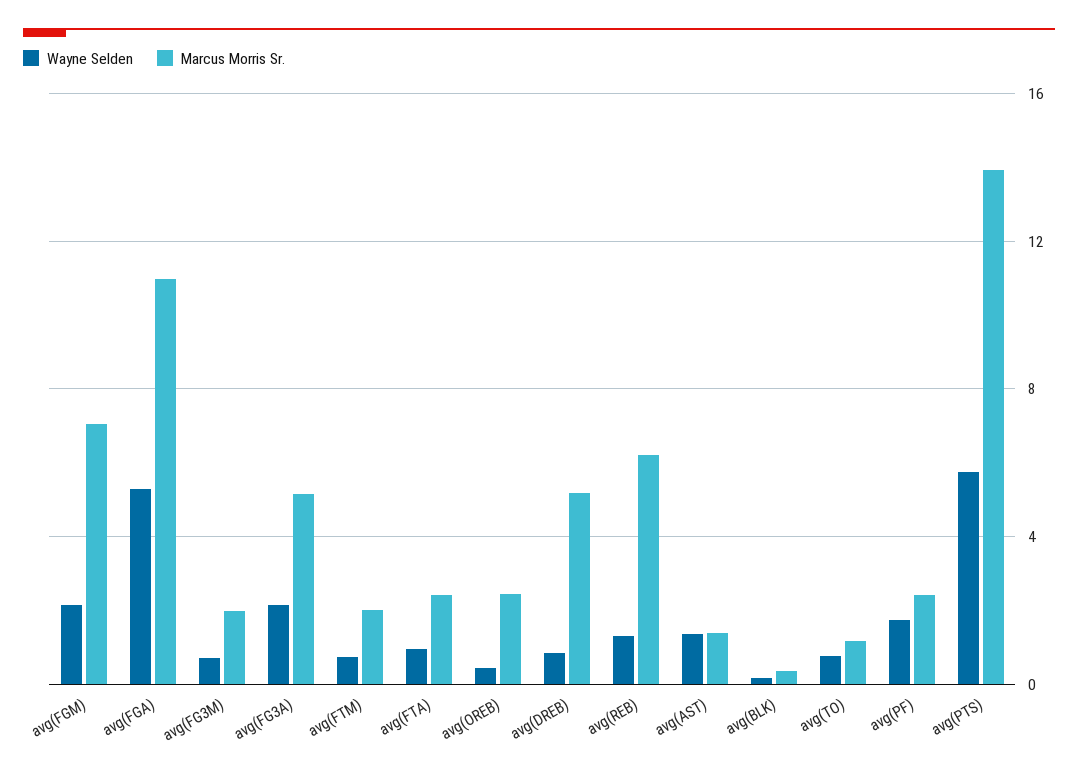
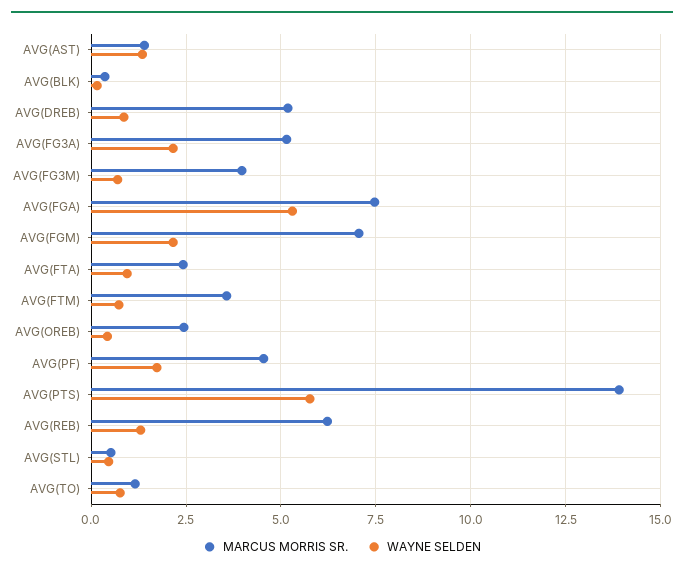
  {
    "Wayne Selden": {
      "avg(FGM)": 2.25,
      "avg(FGA)": 5.25,
      "avg(FG3M)": 0.75,
      "avg(FG3A)": 2.25,
      "avg(FTM)": 0.75,
      "avg(FTA)": 1,
      "avg(OREB)": 0.5,
      "avg(DREB)": 0.75,
      "avg(REB)": 1.25,
      "avg(AST)": 1.25,
      "avg(BLK)": 0.25,
      "avg(TO)": 0.75,
      "avg(PF)": 1.75,
-     "avg(PTS)": 5.75
+     "avg(PTS)": 5.75,
+     "AVG(STL)": 0.5
    },
    "Marcus Morris Sr.": {
      "avg(FGM)": 7,
-     "avg(FGA)": 11,
+     "avg(FGA)": 7.5,
-     "avg(FG3M)": 2,
+     "avg(FG3M)": 4,
      "avg(FG3A)": 5.25,
-     "avg(FTM)": 2,
+     "avg(FTM)": 3.5,
      "avg(FTA)": 2.5,
      "avg(OREB)": 2.5,
      "avg(DREB)": 5.25,
      "avg(REB)": 6.25,
      "avg(AST)": 1.5,
      "avg(BLK)": 0.25,
      "avg(TO)": 1.25,
-     "avg(PF)": 2.5,
+     "avg(PF)": 4.5,
-     "avg(PTS)": 14
+     "avg(PTS)": 14,
+     "AVG(STL)": 0.5
    }
  }

